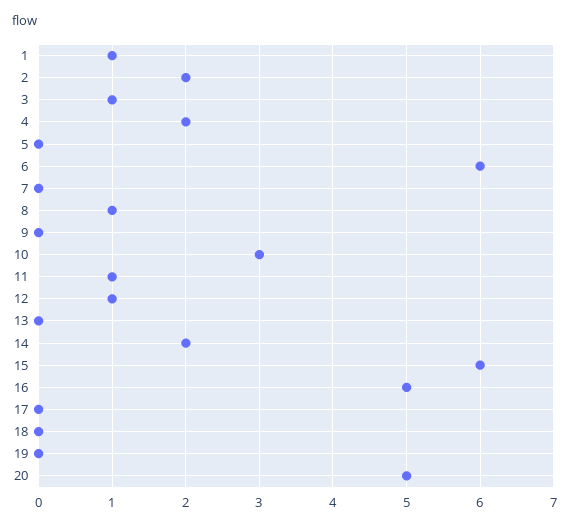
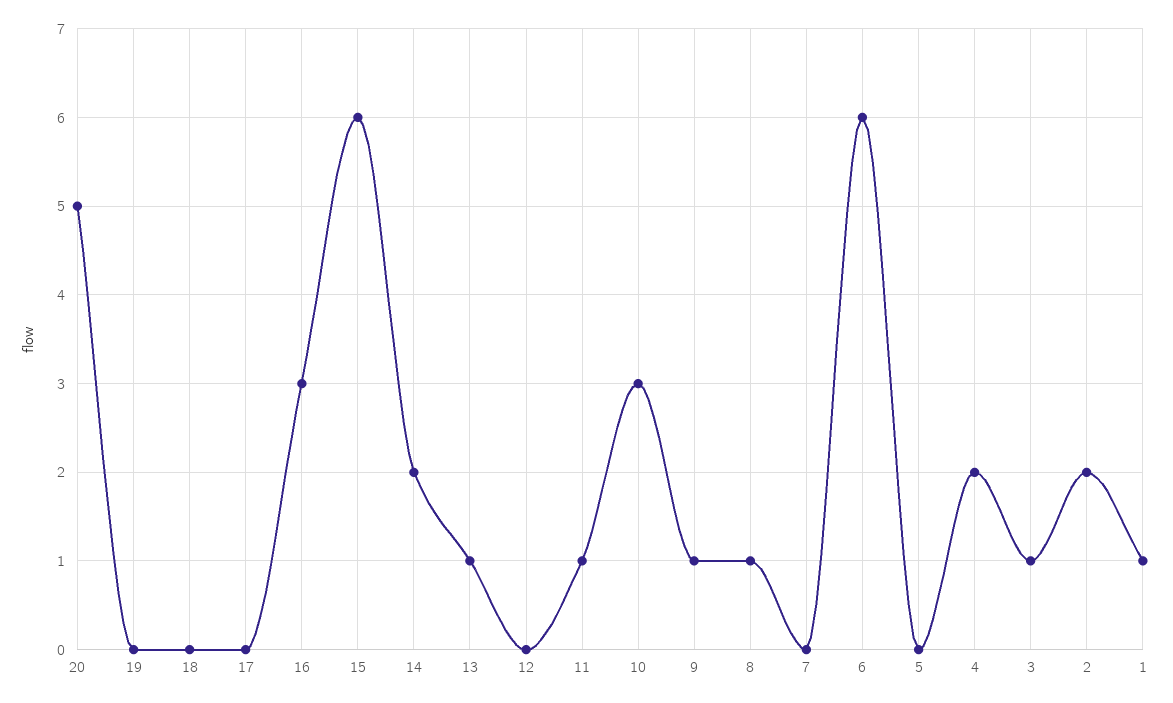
  {
    "1": 1,
    "2": 2,
    "3": 1,
    "4": 2,
    "5": 0,
    "6": 6,
    "7": 0,
    "8": 1,
-   "9": 0,
+   "9": 1,
    "10": 3,
    "11": 1,
-   "12": 1,
+   "12": 0,
-   "13": 0,
+   "13": 1,
    "14": 2,
    "15": 6,
-   "16": 5,
+   "16": 3,
    "17": 0,
    "18": 0,
    "19": 0,
    "20": 5
  }

